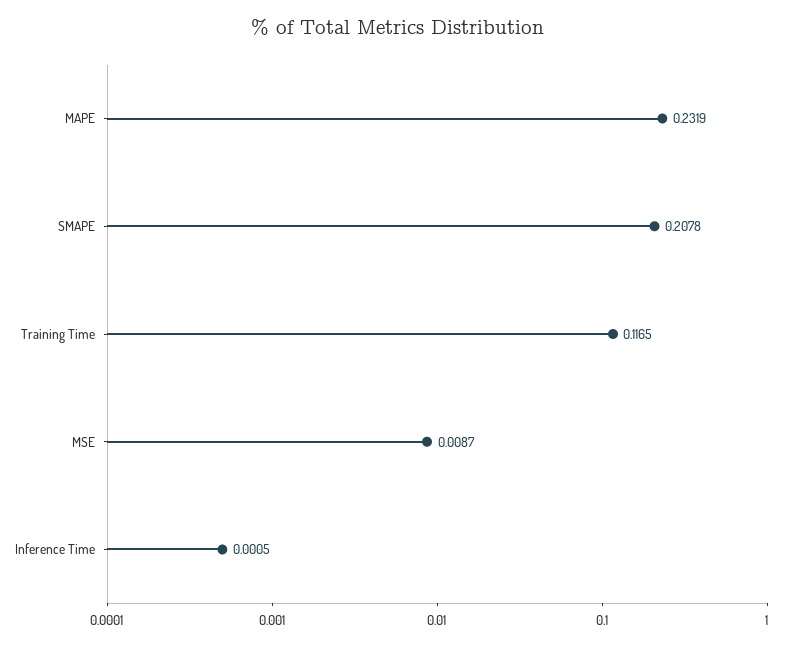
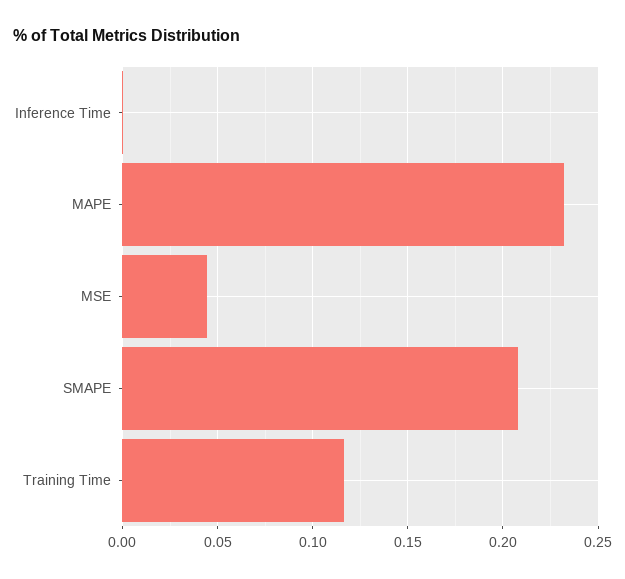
  {
    "MAPE": 0.2319,
    "SMAPE": 0.2078,
    "Training Time": 0.1165,
-   "MSE": 0.0087,
+   "MSE": 0.045,
    "Inference Time": 0.0005
  }

